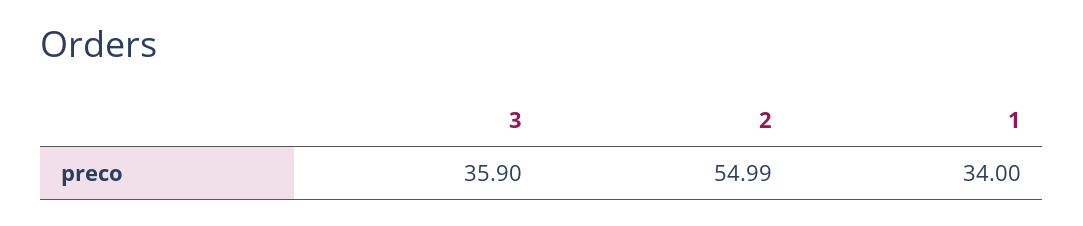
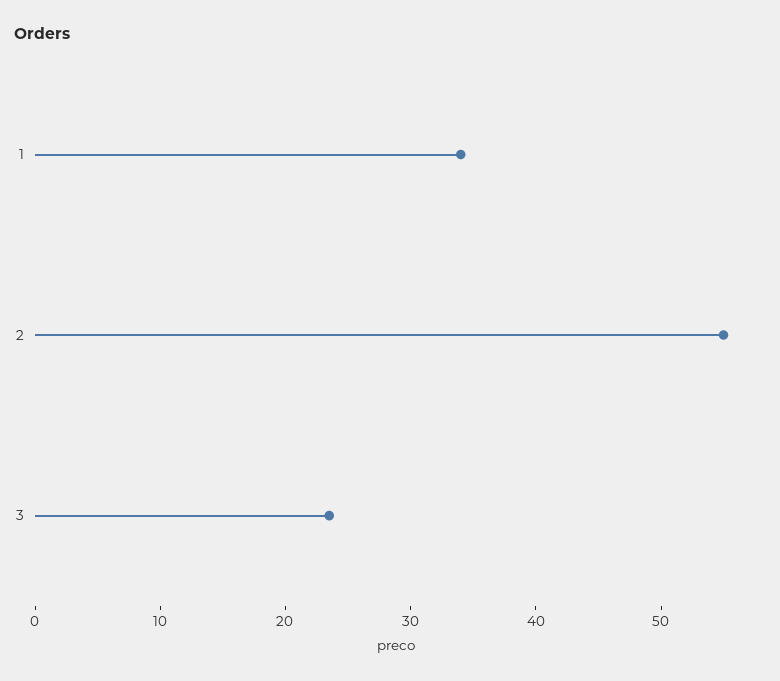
  {
-   "3": 35.9,
+   "3": 24,
    "2": 54.99,
    "1": 34
  }

